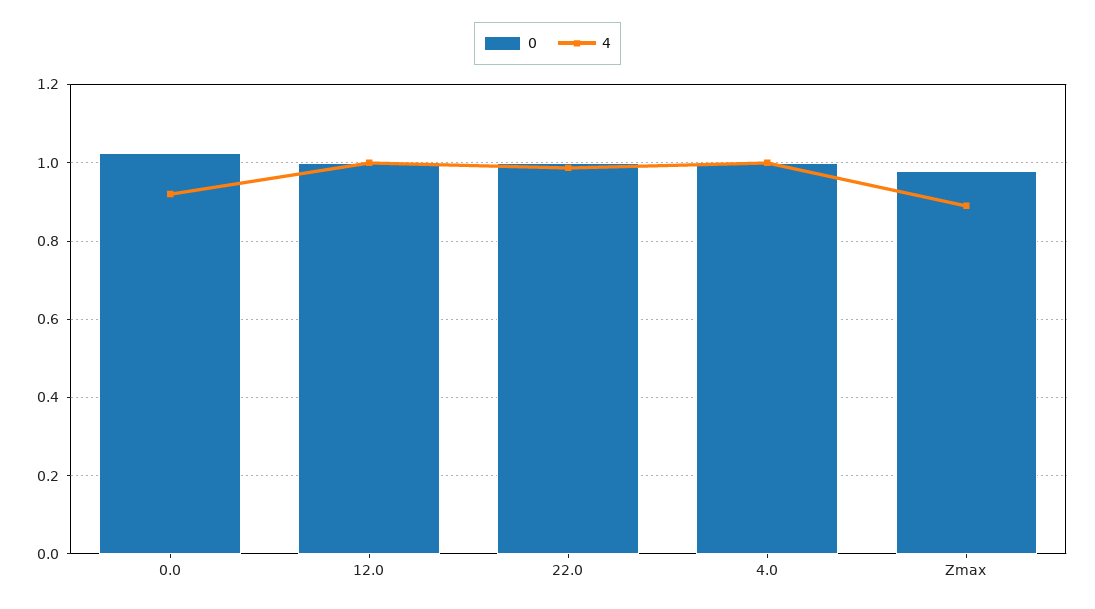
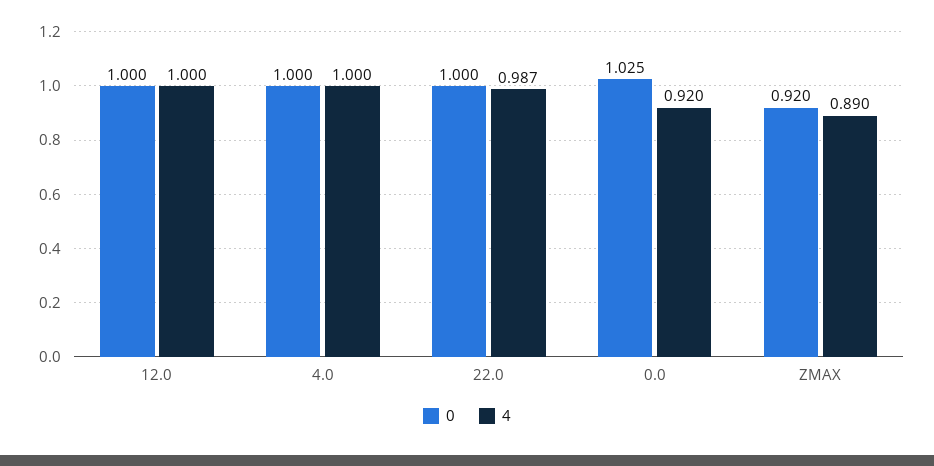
  {
    "0": {
      "0.0": 1.025,
      "12.0": 1,
      "22.0": 1,
      "4.0": 1,
-     "Zmax": 0.98
+     "Zmax": 0.92
    },
    "4": {
      "0.0": 0.92,
      "12.0": 1,
      "22.0": 0.987,
      "4.0": 1,
      "Zmax": 0.89
    }
  }

